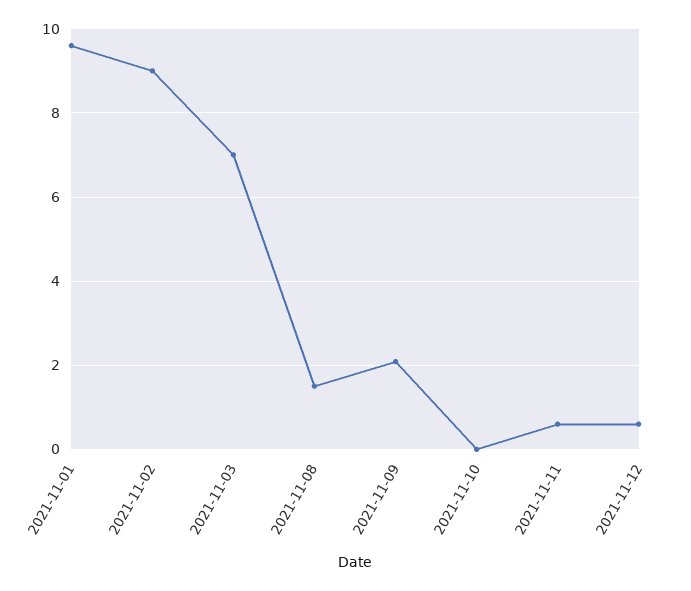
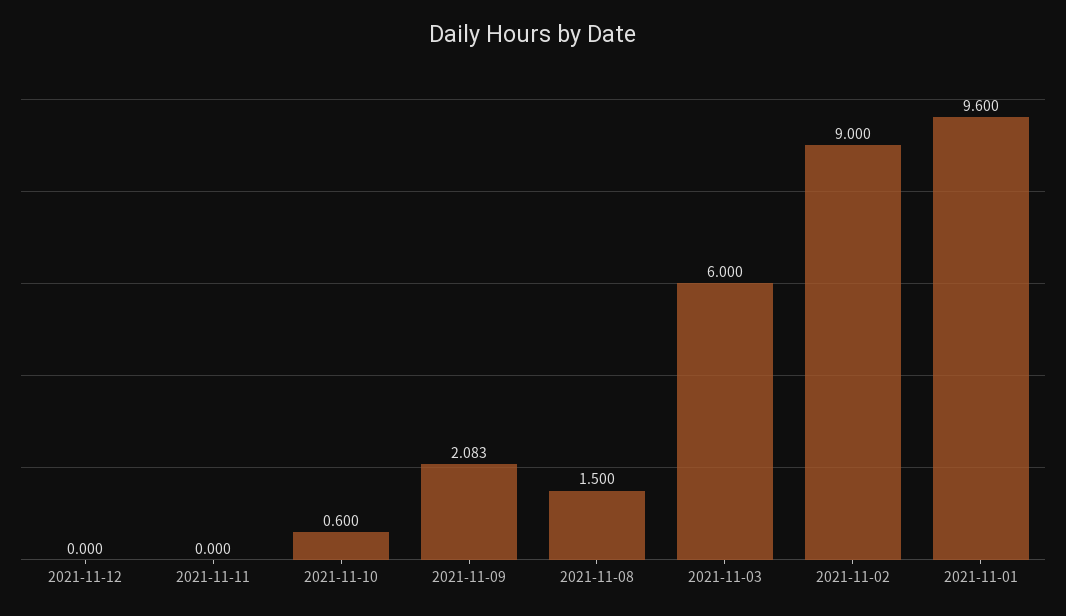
  {
    "2021-11-01": 9.6,
    "2021-11-02": 9,
-   "2021-11-03": 7,
+   "2021-11-03": 6,
    "2021-11-08": 1.5,
    "2021-11-09": 2.083,
-   "2021-11-10": 0,
+   "2021-11-10": 0.6,
-   "2021-11-11": 0.6,
+   "2021-11-11": 0,
-   "2021-11-12": 0.6
+   "2021-11-12": 0
  }

